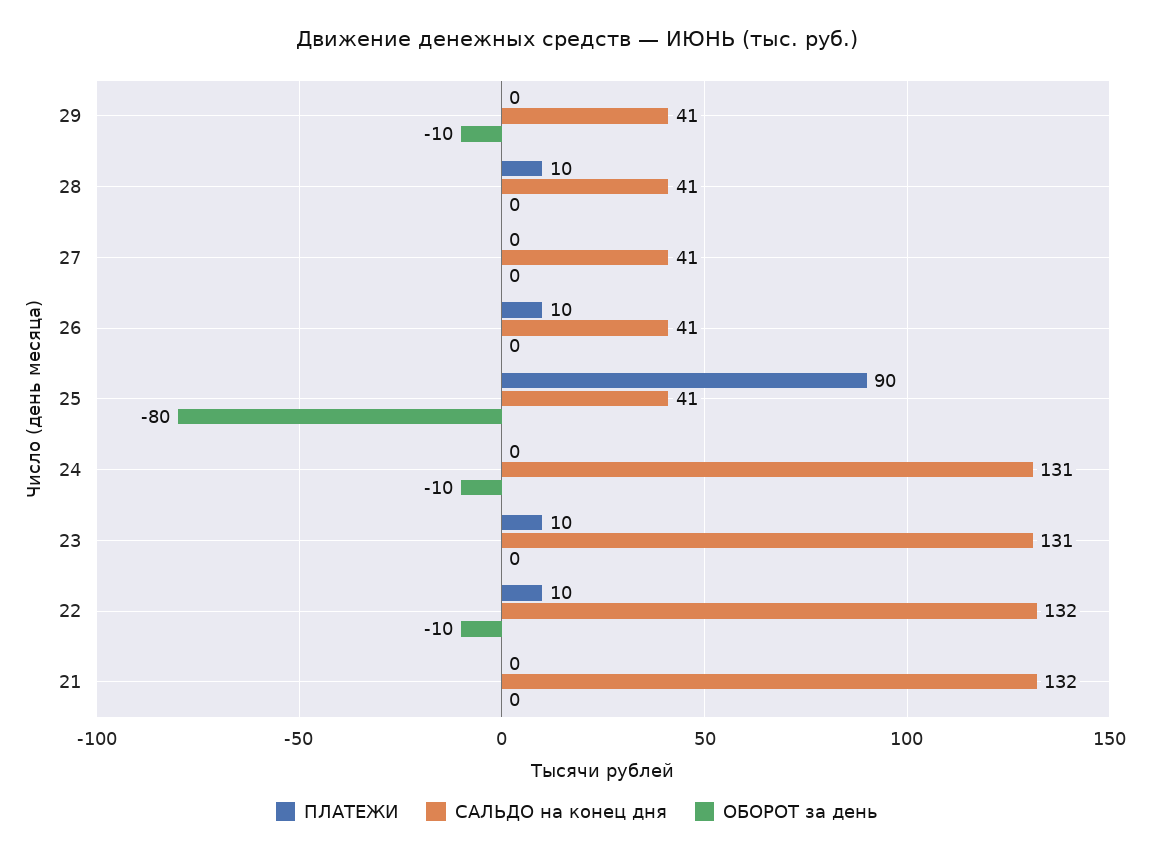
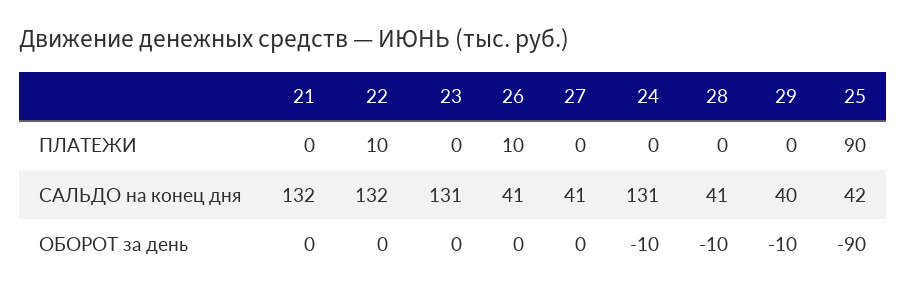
  {
    "ПЛАТЕЖИ": {
      "29": 0,
-     "28": 10,
+     "28": 0,
      "27": 0,
      "26": 10,
      "25": 90,
      "24": 0,
-     "23": 10,
+     "23": 0,
      "22": 10,
      "21": 0
    },
    "САЛЬДО на конец дня": {
-     "29": 41,
+     "29": 40,
      "28": 41,
      "27": 41,
      "26": 41,
-     "25": 41,
+     "25": 42,
      "24": 131,
      "23": 131,
      "22": 132,
      "21": 132
    },
    "ОБОРОТ за день": {
      "29": -10,
-     "28": 0,
+     "28": -10,
      "27": 0,
      "26": 0,
-     "25": -80,
+     "25": -90,
      "24": -10,
      "23": 0,
-     "22": -10,
+     "22": 0,
      "21": 0
    }
  }

